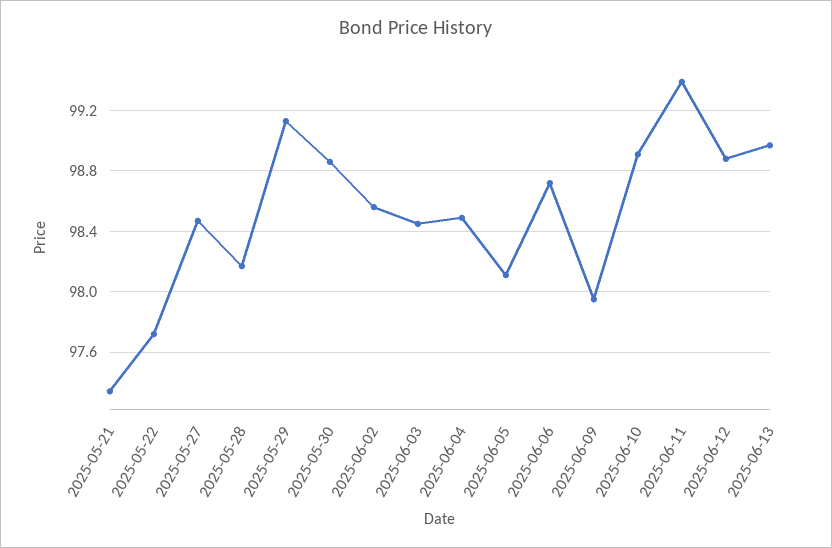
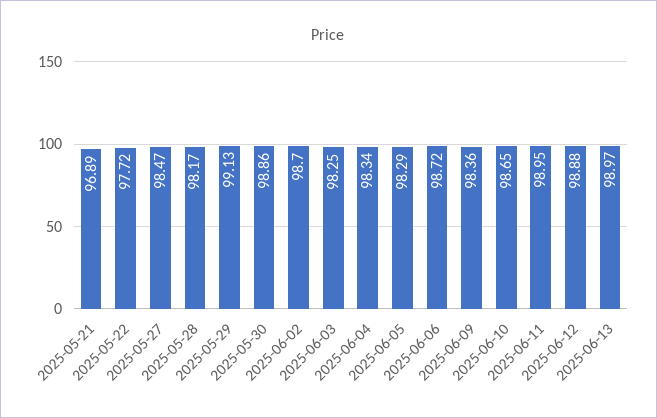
  {
-   "2025-05-21": 97.35,
+   "2025-05-21": 96.89,
    "2025-05-22": 97.72,
    "2025-05-27": 98.47,
    "2025-05-28": 98.17,
    "2025-05-29": 99.13,
    "2025-05-30": 98.86,
-   "2025-06-02": 98.55,
+   "2025-06-02": 98.7,
-   "2025-06-03": 98.45,
+   "2025-06-03": 98.25,
-   "2025-06-04": 98.5,
+   "2025-06-04": 98.34,
-   "2025-06-05": 98.1,
+   "2025-06-05": 98.29,
    "2025-06-06": 98.72,
-   "2025-06-09": 97.95,
+   "2025-06-09": 98.36,
-   "2025-06-10": 98.9,
+   "2025-06-10": 98.65,
-   "2025-06-11": 99.4,
+   "2025-06-11": 98.95,
    "2025-06-12": 98.88,
    "2025-06-13": 98.97
  }

